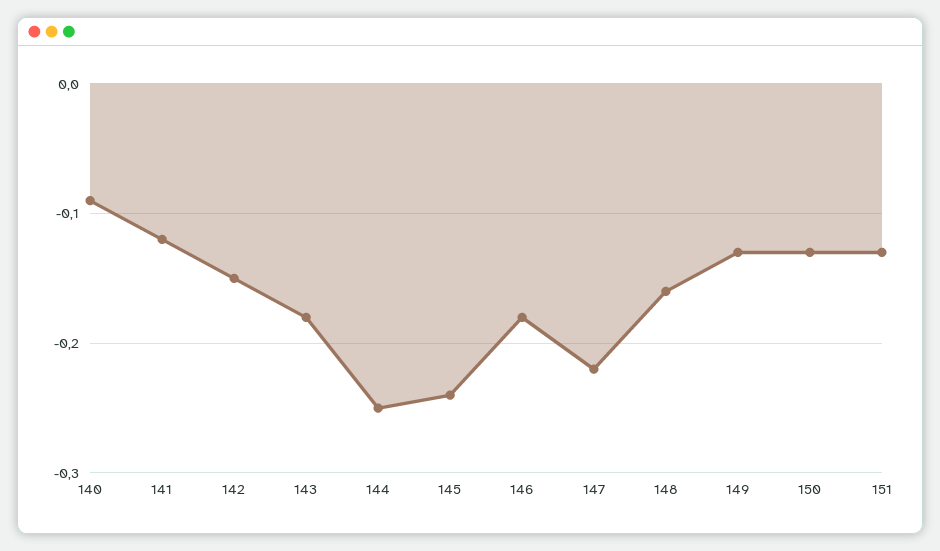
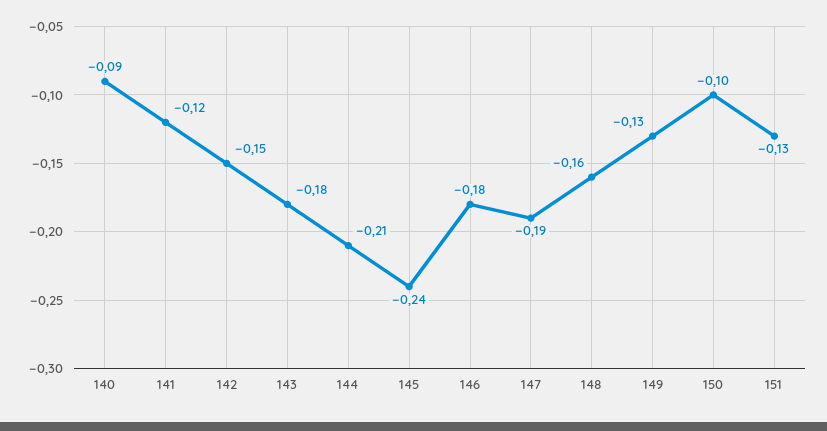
  {
    "140": -0.09,
    "141": -0.12,
    "142": -0.15,
    "143": -0.18,
-   "144": -0.25,
+   "144": -0.21,
    "145": -0.24,
    "146": -0.18,
-   "147": -0.22,
+   "147": -0.19,
    "148": -0.16,
    "149": -0.13,
-   "150": -0.13,
+   "150": -0.1,
    "151": -0.13
  }

